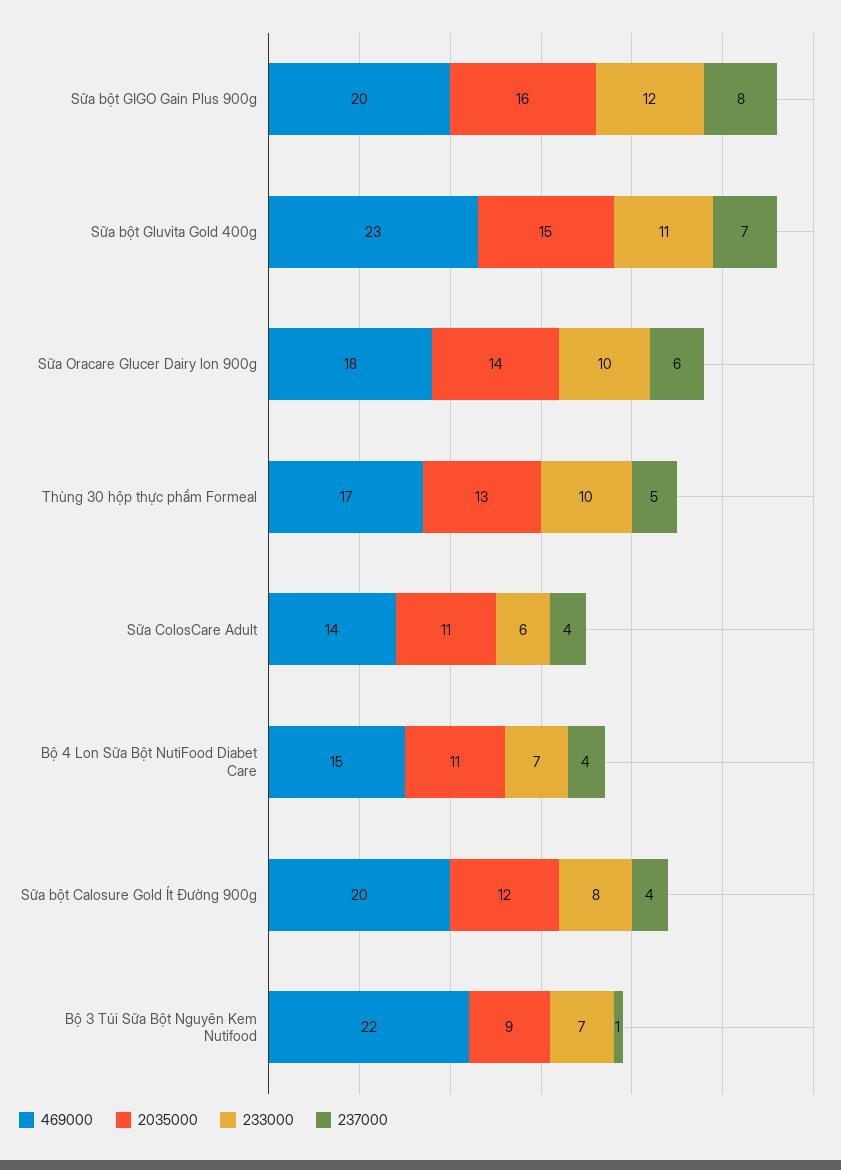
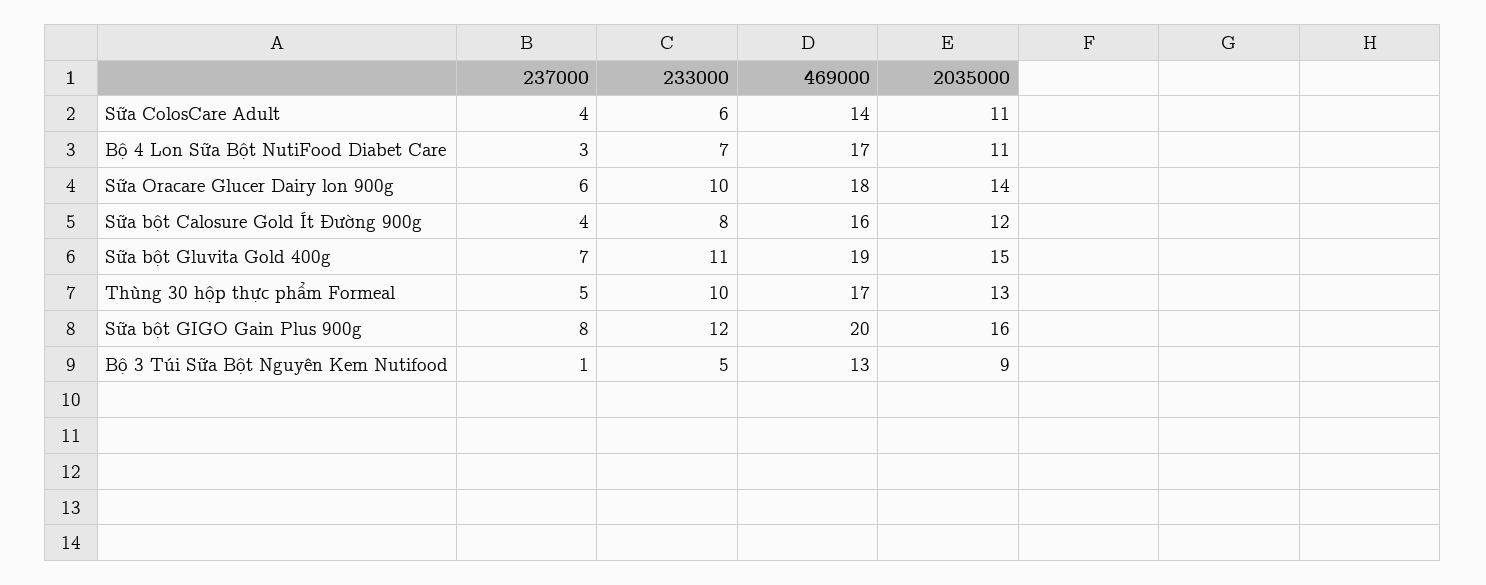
  {
    "469000": {
      "Sữa bột GIGO Gain Plus 900g": 20,
-     "Sữa bột Gluvita Gold 400g": 23,
+     "Sữa bột Gluvita Gold 400g": 19,
      "Sữa Oracare Glucer Dairy lon 900g": 18,
      "Thùng 30 hộp thực phẩm Formeal": 17,
      "Sữa ColosCare Adult": 14,
-     "Bộ 4 Lon Sữa Bột NutiFood Diabet Care": 15,
+     "Bộ 4 Lon Sữa Bột NutiFood Diabet Care": 17,
-     "Sữa bột Calosure Gold Ít Đường 900g": 20,
+     "Sữa bột Calosure Gold Ít Đường 900g": 16,
-     "Bộ 3 Túi Sữa Bột Nguyên Kem Nutifood": 22
+     "Bộ 3 Túi Sữa Bột Nguyên Kem Nutifood": 13
    },
    "2035000": {
      "Sữa bột GIGO Gain Plus 900g": 16,
      "Sữa bột Gluvita Gold 400g": 15,
      "Sữa Oracare Glucer Dairy lon 900g": 14,
      "Thùng 30 hộp thực phẩm Formeal": 13,
      "Sữa ColosCare Adult": 11,
      "Bộ 4 Lon Sữa Bột NutiFood Diabet Care": 11,
      "Sữa bột Calosure Gold Ít Đường 900g": 12,
      "Bộ 3 Túi Sữa Bột Nguyên Kem Nutifood": 9
    },
    "233000": {
      "Sữa bột GIGO Gain Plus 900g": 12,
      "Sữa bột Gluvita Gold 400g": 11,
      "Sữa Oracare Glucer Dairy lon 900g": 10,
      "Thùng 30 hộp thực phẩm Formeal": 10,
      "Sữa ColosCare Adult": 6,
      "Bộ 4 Lon Sữa Bột NutiFood Diabet Care": 7,
      "Sữa bột Calosure Gold Ít Đường 900g": 8,
-     "Bộ 3 Túi Sữa Bột Nguyên Kem Nutifood": 7
+     "Bộ 3 Túi Sữa Bột Nguyên Kem Nutifood": 5
    },
    "237000": {
      "Sữa bột GIGO Gain Plus 900g": 8,
      "Sữa bột Gluvita Gold 400g": 7,
      "Sữa Oracare Glucer Dairy lon 900g": 6,
      "Thùng 30 hộp thực phẩm Formeal": 5,
      "Sữa ColosCare Adult": 4,
-     "Bộ 4 Lon Sữa Bột NutiFood Diabet Care": 4,
+     "Bộ 4 Lon Sữa Bột NutiFood Diabet Care": 3,
      "Sữa bột Calosure Gold Ít Đường 900g": 4,
      "Bộ 3 Túi Sữa Bột Nguyên Kem Nutifood": 1
    }
  }

